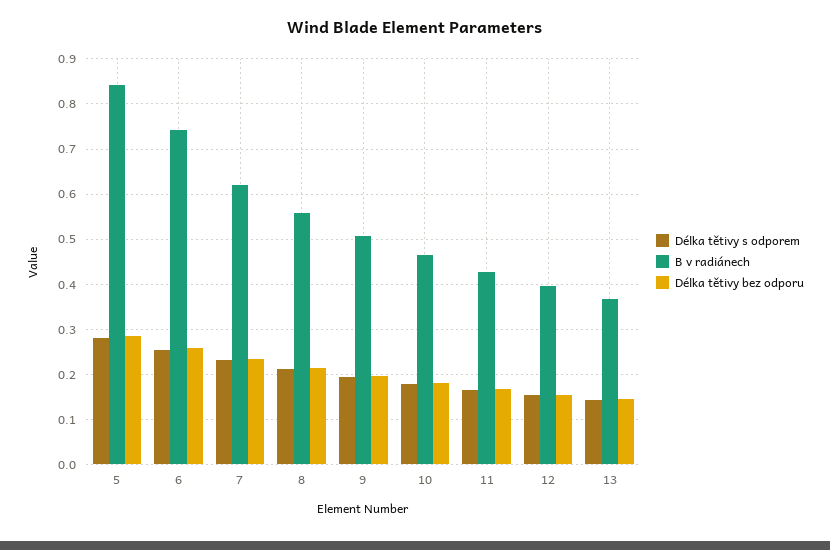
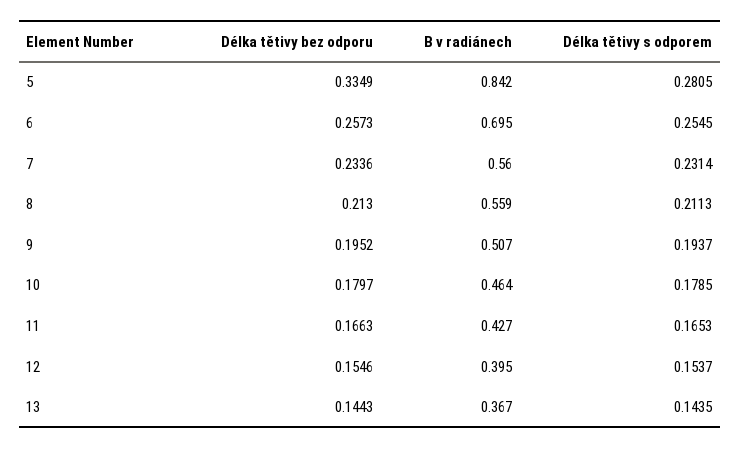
  {
    "Délka tětivy s odporem": {
      "5": 0.2805,
      "6": 0.2545,
      "7": 0.2314,
      "8": 0.2113,
      "9": 0.1937,
      "10": 0.1785,
      "11": 0.1653,
      "12": 0.1537,
      "13": 0.1435
    },
    "B v radiánech": {
      "5": 0.842,
-     "6": 0.74,
+     "6": 0.695,
-     "7": 0.62,
+     "7": 0.56,
      "8": 0.559,
      "9": 0.507,
      "10": 0.464,
      "11": 0.427,
      "12": 0.395,
      "13": 0.367
    },
    "Délka tětivy bez odporu": {
-     "5": 0.28,
+     "5": 0.3349,
      "6": 0.2573,
      "7": 0.2336,
      "8": 0.213,
      "9": 0.1952,
      "10": 0.1797,
      "11": 0.1663,
      "12": 0.1546,
      "13": 0.1443
    }
  }

